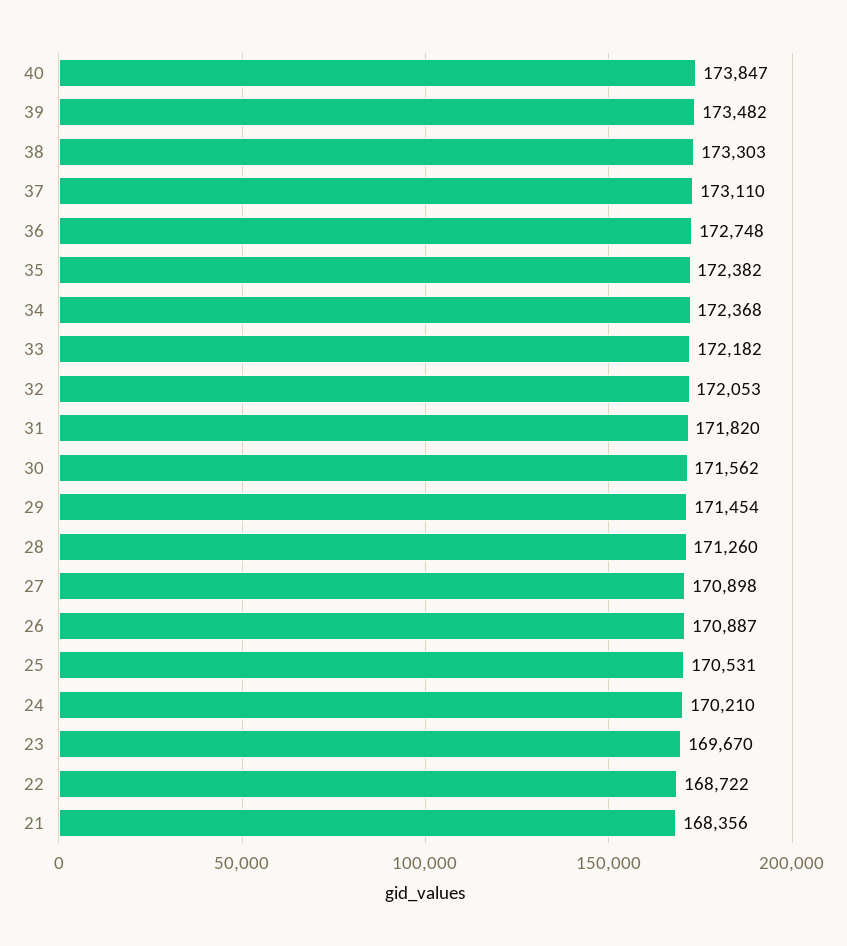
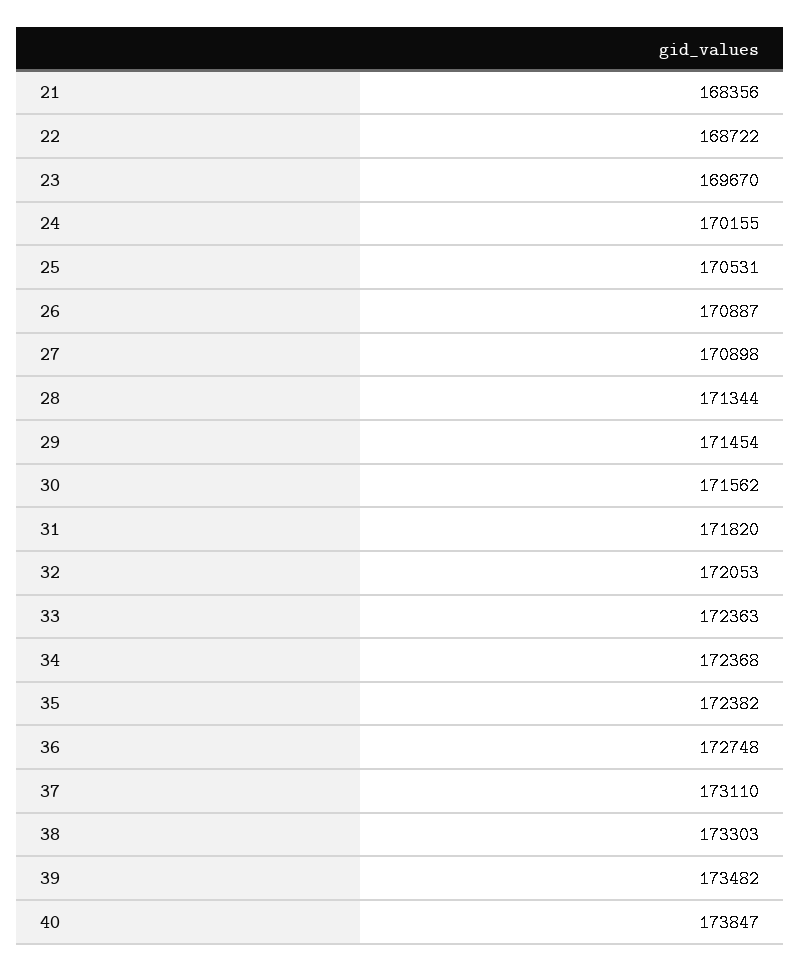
  {
    "40": 173847,
    "39": 173482,
    "38": 173303,
    "37": 173110,
    "36": 172748,
    "35": 172382,
    "34": 172368,
-   "33": 172182,
+   "33": 172363,
    "32": 172053,
    "31": 171820,
    "30": 171562,
    "29": 171454,
-   "28": 171260,
+   "28": 171344,
    "27": 170898,
    "26": 170887,
    "25": 170531,
-   "24": 170210,
+   "24": 170155,
    "23": 169670,
    "22": 168722,
    "21": 168356
  }

